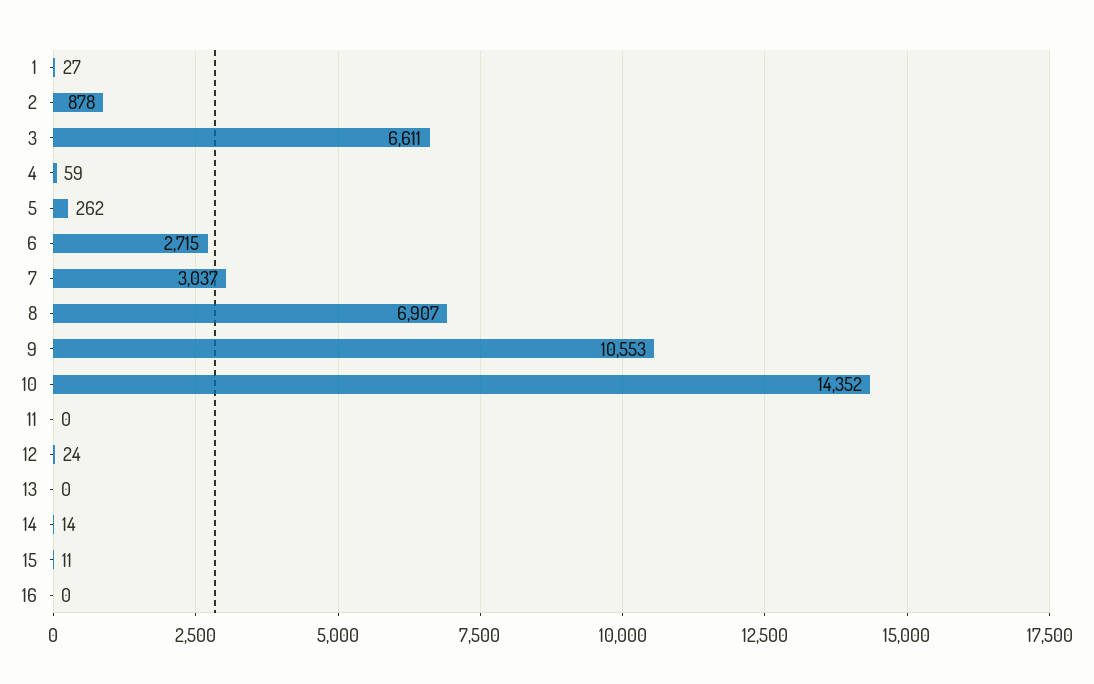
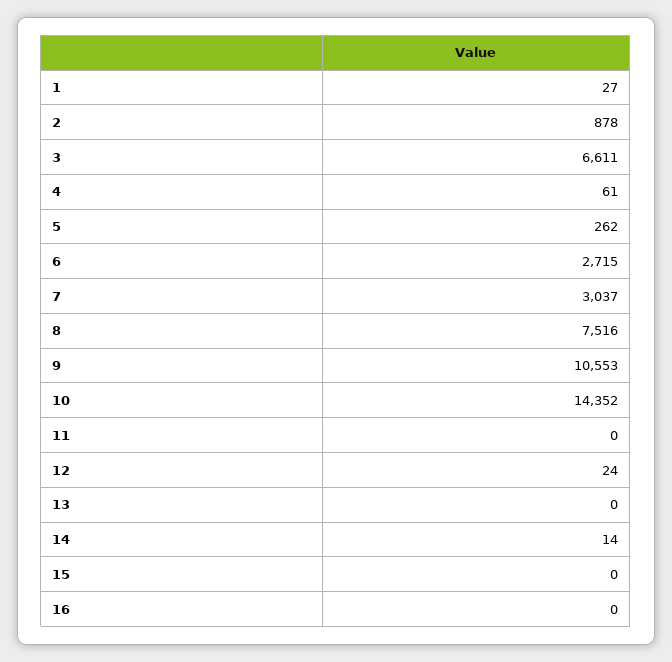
  {
    "1": 27,
    "2": 878,
    "3": 6611,
-   "4": 59,
+   "4": 61,
    "5": 262,
    "6": 2715,
    "7": 3037,
-   "8": 6907,
+   "8": 7516,
    "9": 10553,
    "10": 14352,
    "11": 0,
    "12": 24,
    "13": 0,
    "14": 14,
-   "15": 11,
+   "15": 0,
    "16": 0
  }

